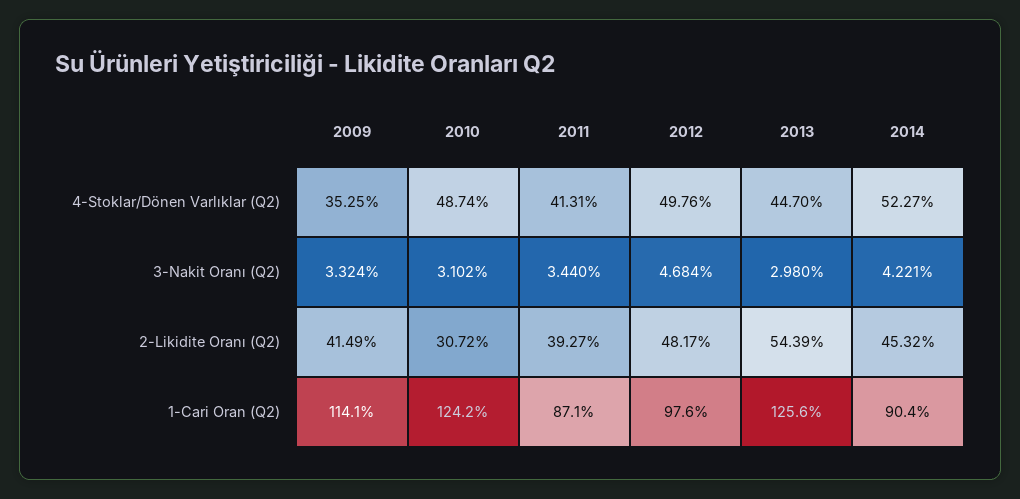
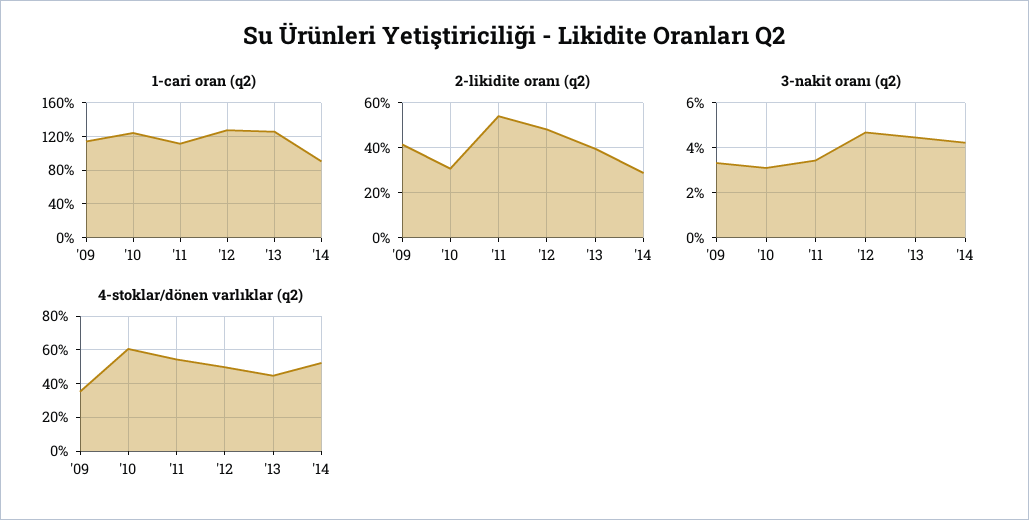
  {
    "4-Stoklar/Dönen Varlıklar (Q2)": {
      "2009": 35.25,
-     "2010": 48.74,
+     "2010": 60,
-     "2011": 41.31,
+     "2011": 55,
      "2012": 49.76,
      "2013": 44.7,
      "2014": 52.27
    },
    "3-Nakit Oranı (Q2)": {
      "2009": 3.324,
      "2010": 3.102,
      "2011": 3.44,
      "2012": 4.684,
-     "2013": 2.98,
+     "2013": 4.5,
      "2014": 4.221
    },
    "2-Likidite Oranı (Q2)": {
      "2009": 41.49,
      "2010": 30.72,
-     "2011": 39.27,
+     "2011": 55,
      "2012": 48.17,
-     "2013": 54.39,
+     "2013": 40,
-     "2014": 45.32
+     "2014": 30
    },
    "1-Cari Oran (Q2)": {
      "2009": 114.1,
      "2010": 124.2,
-     "2011": 87.1,
+     "2011": 110,
-     "2012": 97.6,
+     "2012": 130,
      "2013": 125.6,
      "2014": 90.4
    }
  }

